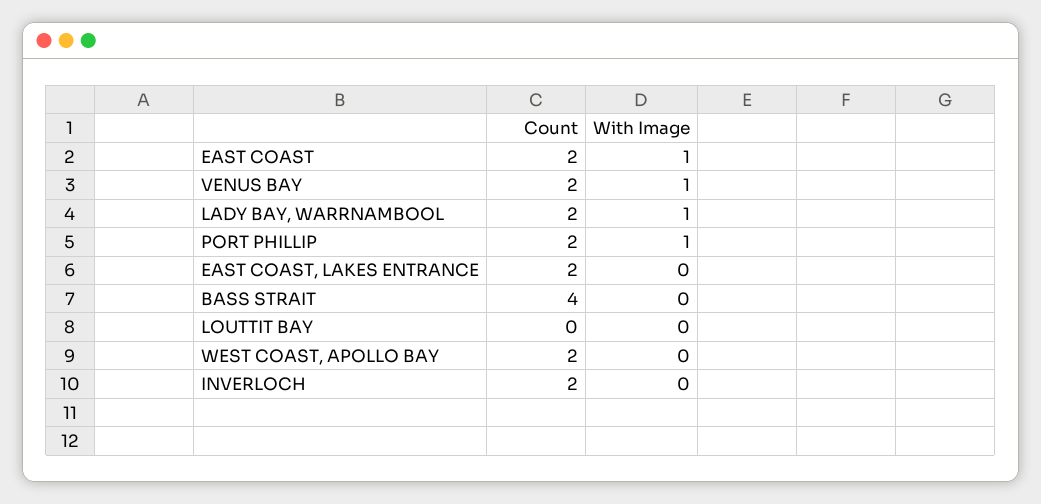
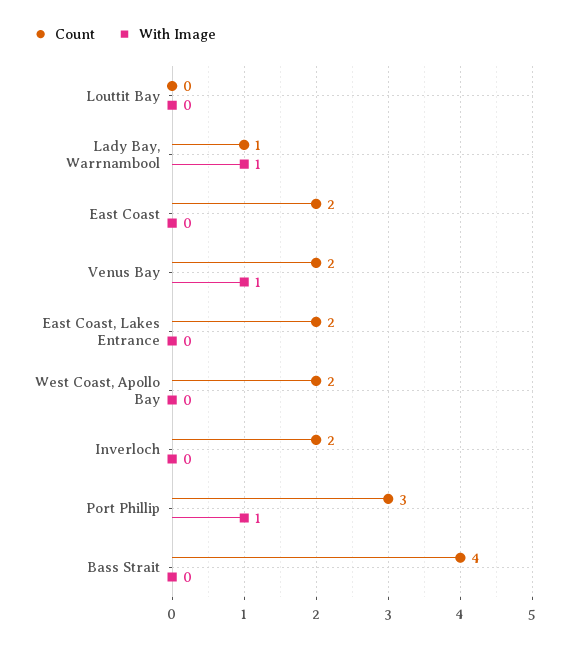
  {
    "Count": {
      "EAST COAST": 2,
      "VENUS BAY": 2,
-     "LADY BAY, WARRNAMBOOL": 2,
+     "LADY BAY, WARRNAMBOOL": 1,
-     "PORT PHILLIP": 2,
+     "PORT PHILLIP": 3,
      "EAST COAST, LAKES ENTRANCE": 2,
      "BASS STRAIT": 4,
      "LOUTTIT BAY": 0,
      "WEST COAST, APOLLO BAY": 2,
      "INVERLOCH": 2
    },
    "With Image": {
-     "EAST COAST": 1,
+     "EAST COAST": 0,
      "VENUS BAY": 1,
      "LADY BAY, WARRNAMBOOL": 1,
      "PORT PHILLIP": 1,
      "EAST COAST, LAKES ENTRANCE": 0,
      "BASS STRAIT": 0,
      "LOUTTIT BAY": 0,
      "WEST COAST, APOLLO BAY": 0,
      "INVERLOCH": 0
    }
  }

